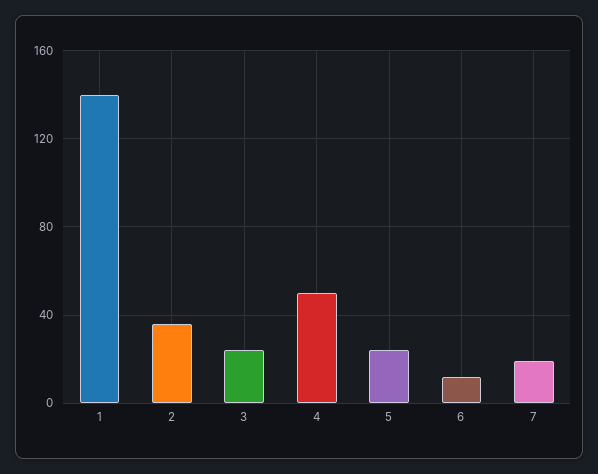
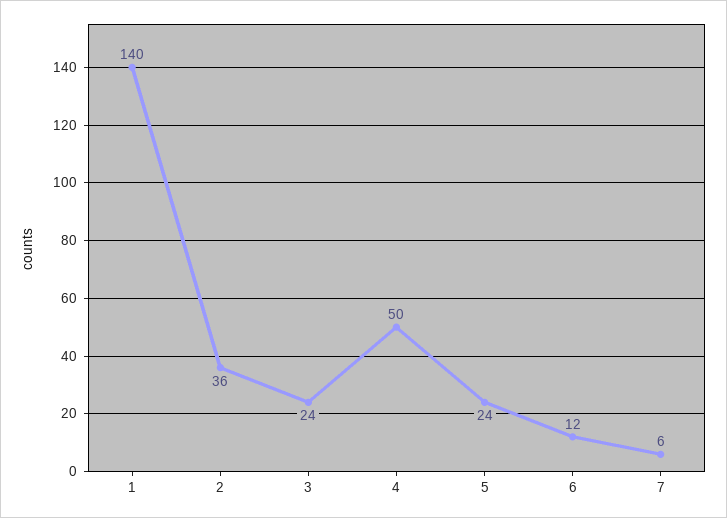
  {
    "1": 140,
    "2": 36,
    "3": 24,
    "4": 50,
    "5": 24,
    "6": 12,
-   "7": 20
+   "7": 6
  }

